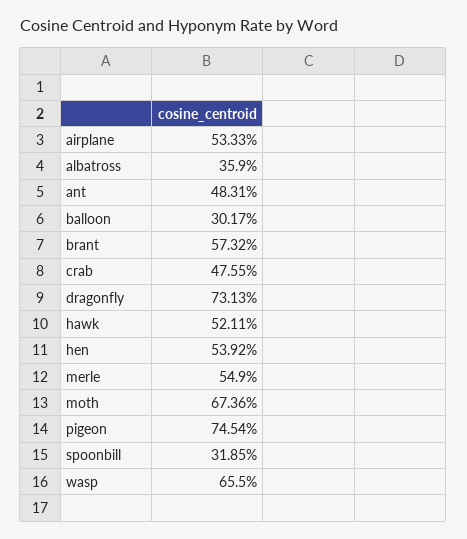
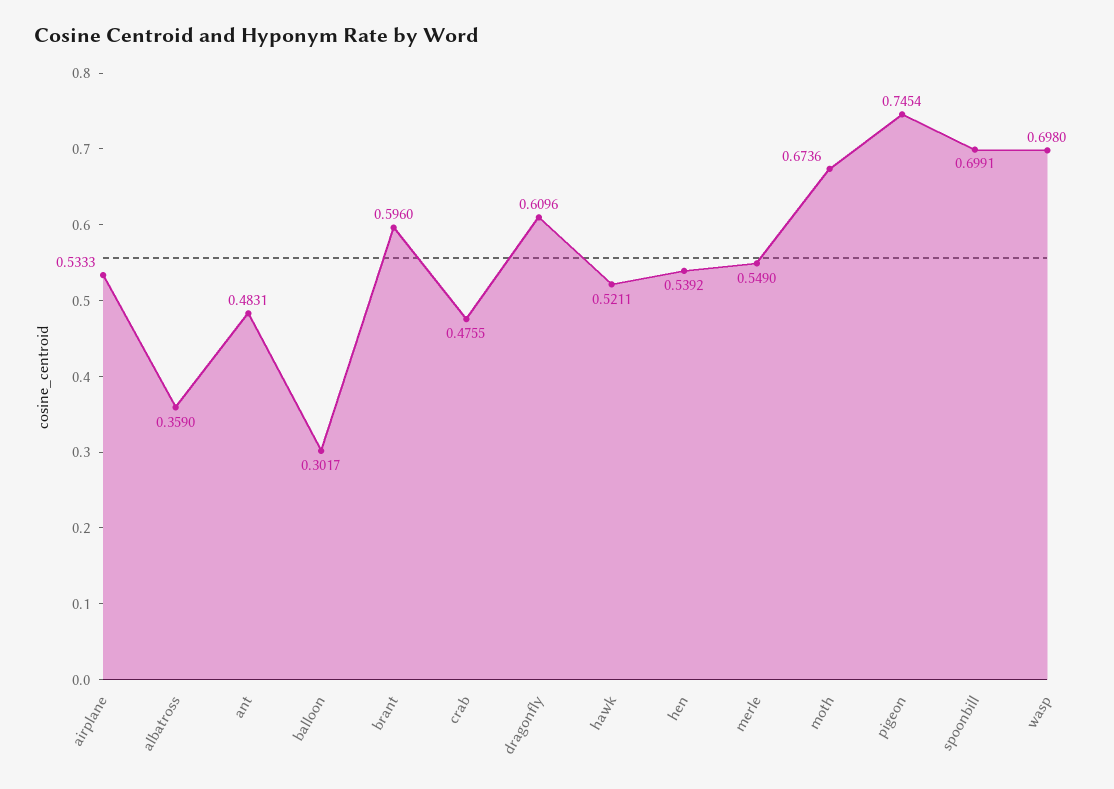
  {
    "airplane": 0.5333,
    "albatross": 0.359,
    "ant": 0.4831,
    "balloon": 0.3017,
-   "brant": 0.5732,
+   "brant": 0.596,
    "crab": 0.4755,
-   "dragonfly": 0.7313,
+   "dragonfly": 0.6096,
    "hawk": 0.5211,
    "hen": 0.5392,
    "merle": 0.549,
    "moth": 0.6736,
    "pigeon": 0.7454,
-   "spoonbill": 0.3185,
+   "spoonbill": 0.6991,
-   "wasp": 0.655
+   "wasp": 0.698
  }

